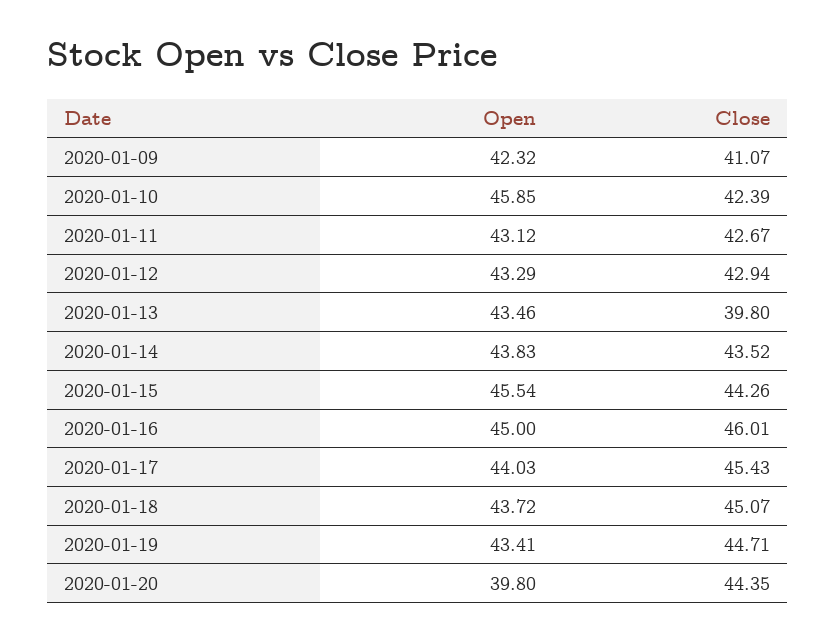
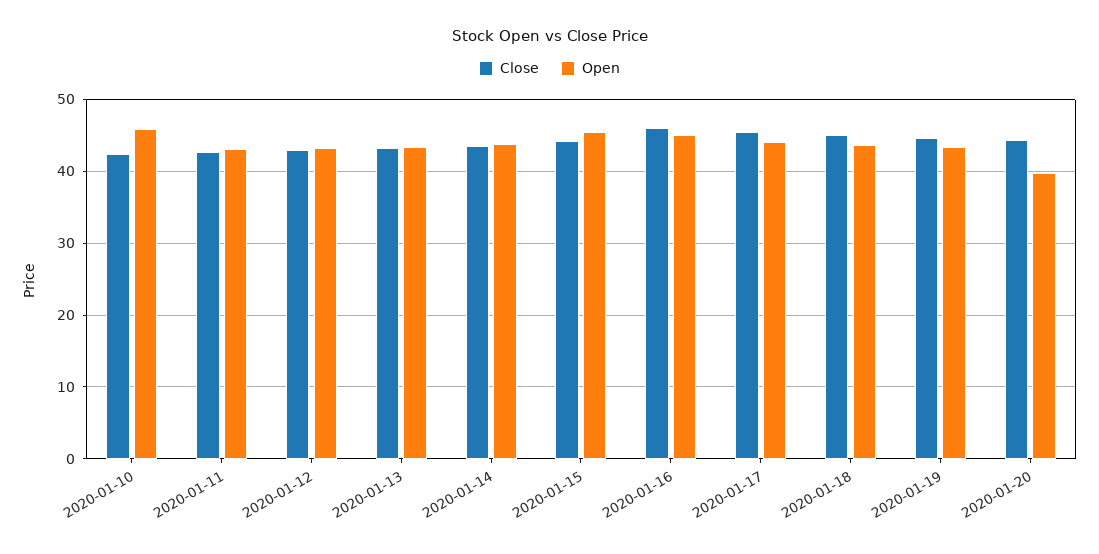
  {
    "Open": {
-     "2020-01-09": 42.32,
      "2020-01-10": 45.85,
      "2020-01-11": 43.12,
      "2020-01-12": 43.29,
      "2020-01-13": 43.46,
      "2020-01-14": 43.83,
      "2020-01-15": 45.54,
      "2020-01-16": 45,
      "2020-01-17": 44.03,
      "2020-01-18": 43.72,
      "2020-01-19": 43.41,
      "2020-01-20": 39.8
    },
    "Close": {
-     "2020-01-09": 41.07,
      "2020-01-10": 42.39,
      "2020-01-11": 42.67,
      "2020-01-12": 42.94,
-     "2020-01-13": 39.8,
+     "2020-01-13": 43,
      "2020-01-14": 43.52,
      "2020-01-15": 44.26,
      "2020-01-16": 46.01,
      "2020-01-17": 45.43,
      "2020-01-18": 45.07,
      "2020-01-19": 44.71,
      "2020-01-20": 44.35
    }
  }

